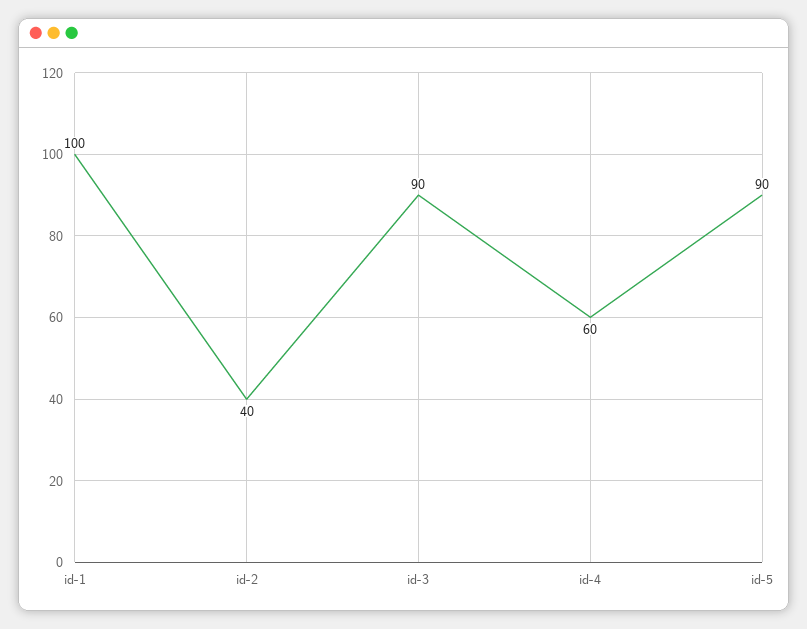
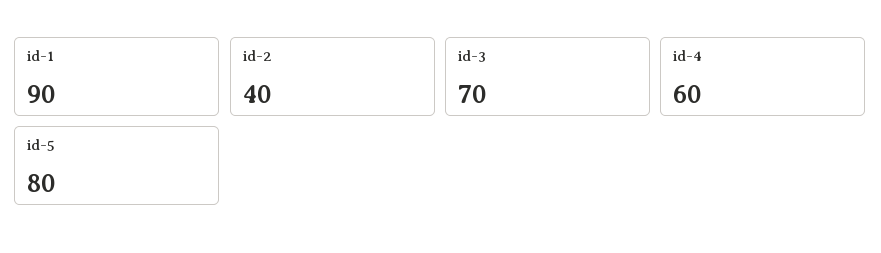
  {
-   "id-1": 100,
+   "id-1": 90,
    "id-2": 40,
-   "id-3": 90,
+   "id-3": 70,
    "id-4": 60,
-   "id-5": 90
+   "id-5": 80
  }

